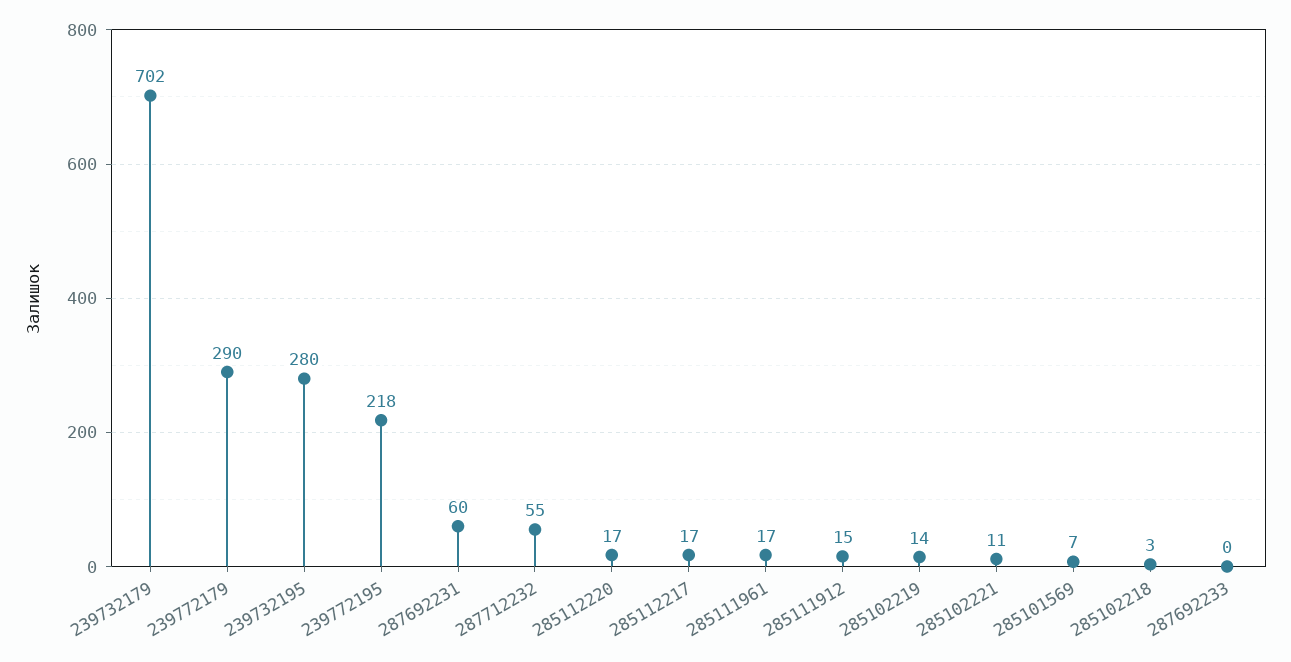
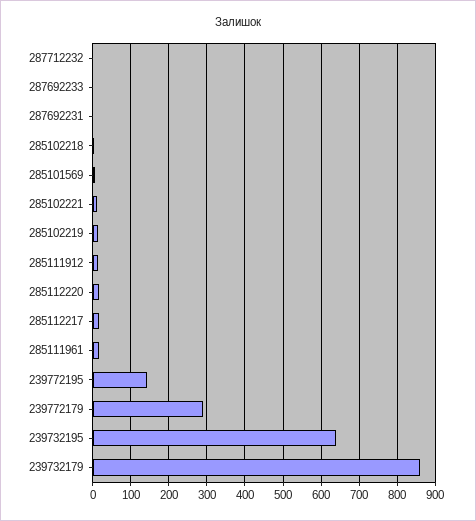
  {
-   "239732179": 702,
+   "239732179": 860,
    "239772179": 290,
-   "239732195": 280,
+   "239732195": 640,
-   "239772195": 218,
+   "239772195": 140,
-   "287692231": 60,
+   "287692231": 0,
-   "287712232": 55,
+   "287712232": 0,
    "285112220": 17,
    "285112217": 17,
    "285111961": 17,
    "285111912": 15,
    "285102219": 14,
    "285102221": 11,
    "285101569": 7,
    "285102218": 3,
    "287692233": 0
  }

